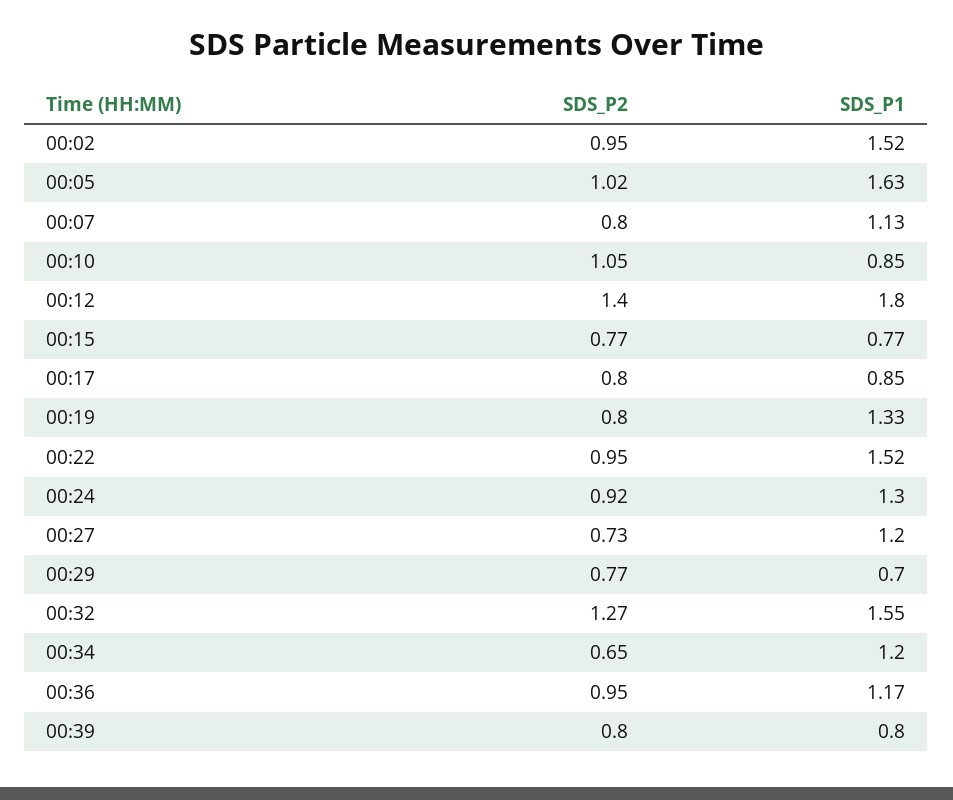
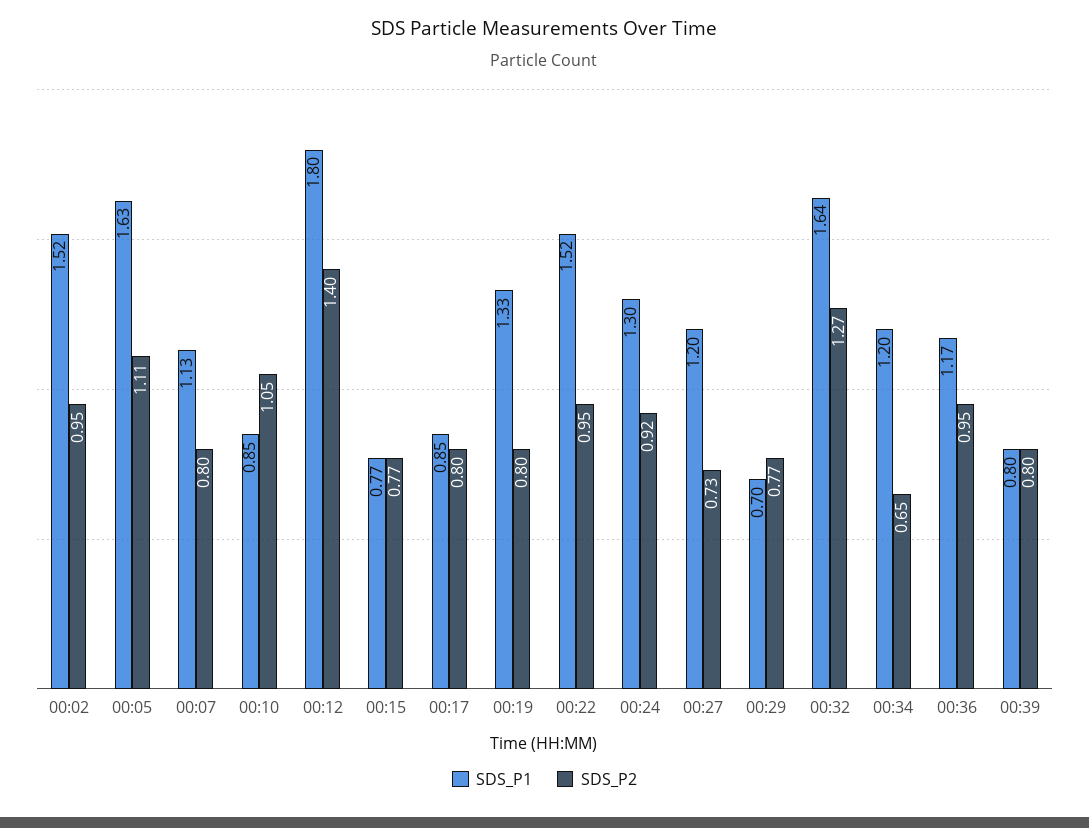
  {
    "SDS_P2": {
      "00:02": 0.95,
-     "00:05": 1.02,
+     "00:05": 1.11,
      "00:07": 0.8,
      "00:10": 1.05,
      "00:12": 1.4,
      "00:15": 0.77,
      "00:17": 0.8,
      "00:19": 0.8,
      "00:22": 0.95,
      "00:24": 0.92,
      "00:27": 0.73,
      "00:29": 0.77,
      "00:32": 1.27,
      "00:34": 0.65,
      "00:36": 0.95,
      "00:39": 0.8
    },
    "SDS_P1": {
      "00:02": 1.52,
      "00:05": 1.63,
      "00:07": 1.13,
      "00:10": 0.85,
      "00:12": 1.8,
      "00:15": 0.77,
      "00:17": 0.85,
      "00:19": 1.33,
      "00:22": 1.52,
      "00:24": 1.3,
      "00:27": 1.2,
      "00:29": 0.7,
-     "00:32": 1.55,
+     "00:32": 1.64,
      "00:34": 1.2,
      "00:36": 1.17,
      "00:39": 0.8
    }
  }

